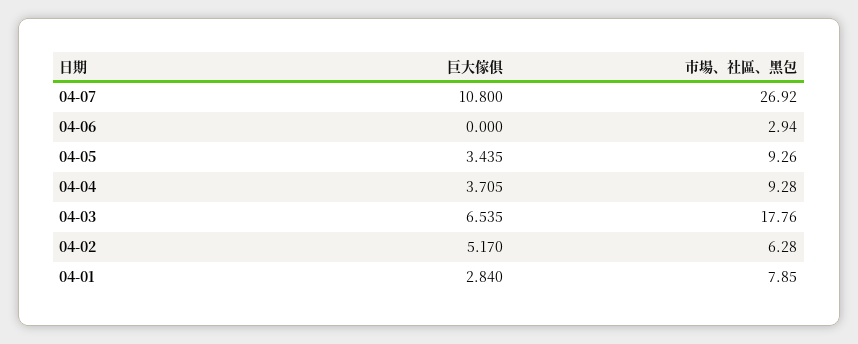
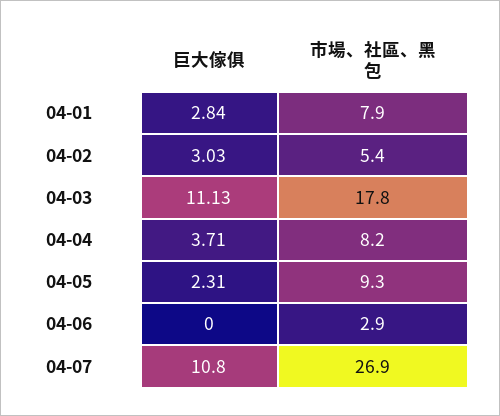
  {
    "巨大傢俱": {
      "04-07": 10.8,
      "04-06": 0,
-     "04-05": 3.435,
+     "04-05": 2.31,
      "04-04": 3.705,
-     "04-03": 6.535,
+     "04-03": 11.13,
-     "04-02": 5.17,
+     "04-02": 3.03,
      "04-01": 2.84
    },
    "市場、社區、黑包": {
      "04-07": 26.92,
      "04-06": 2.94,
      "04-05": 9.26,
-     "04-04": 9.28,
+     "04-04": 8.2,
      "04-03": 17.76,
-     "04-02": 6.28,
+     "04-02": 5.4,
      "04-01": 7.85
    }
  }

